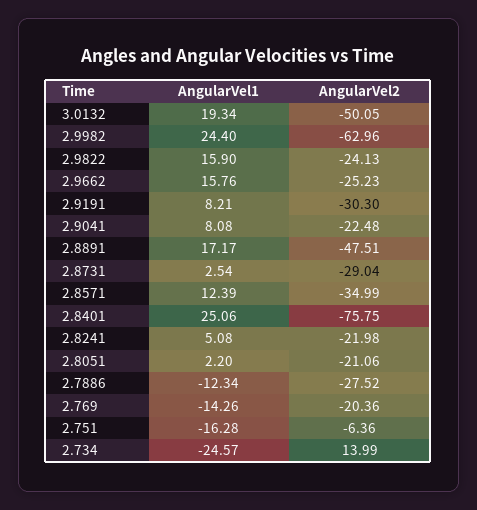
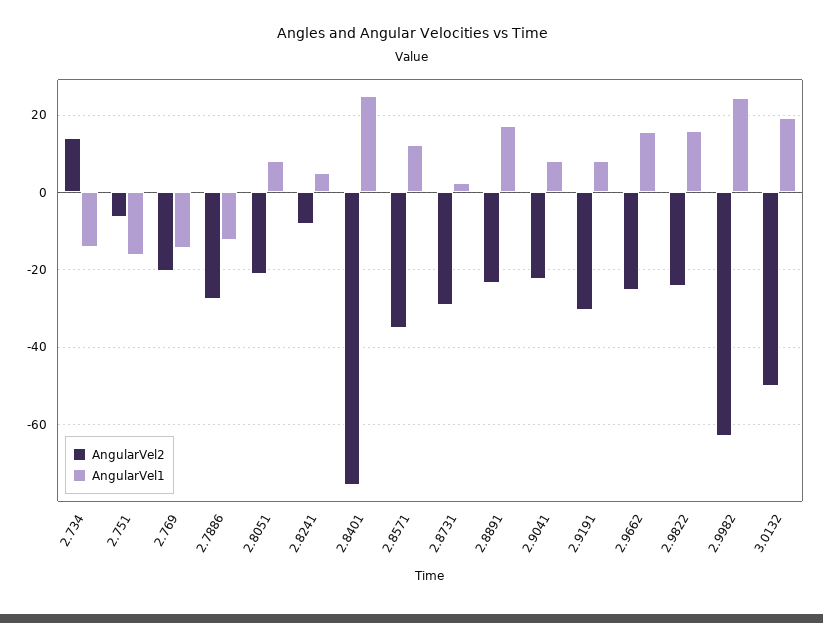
  {
    "AngularVel1": {
      "3.0132": 19.34,
      "2.9982": 24.4,
      "2.9822": 15.9,
      "2.9662": 15.76,
      "2.9191": 8.21,
      "2.9041": 8.08,
      "2.8891": 17.17,
      "2.8731": 2.54,
      "2.8571": 12.39,
      "2.8401": 25.06,
      "2.8241": 5.08,
-     "2.8051": 2.2,
+     "2.8051": 8,
      "2.7886": -12.34,
      "2.769": -14.26,
      "2.751": -16.28,
-     "2.734": -24.57
+     "2.734": -14
    },
    "AngularVel2": {
      "3.0132": -50.05,
      "2.9982": -62.96,
      "2.9822": -24.13,
      "2.9662": -25.23,
      "2.9191": -30.3,
      "2.9041": -22.48,
-     "2.8891": -47.51,
+     "2.8891": -24,
      "2.8731": -29.04,
      "2.8571": -34.99,
      "2.8401": -75.75,
-     "2.8241": -21.98,
+     "2.8241": -8,
      "2.8051": -21.06,
      "2.7886": -27.52,
      "2.769": -20.36,
      "2.751": -6.36,
      "2.734": 13.99
    }
  }

